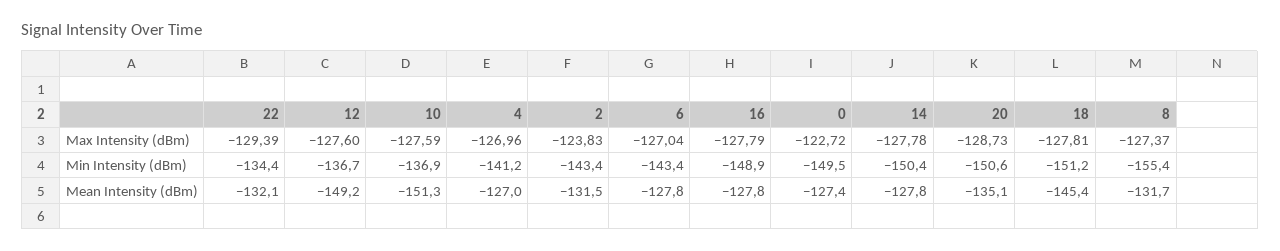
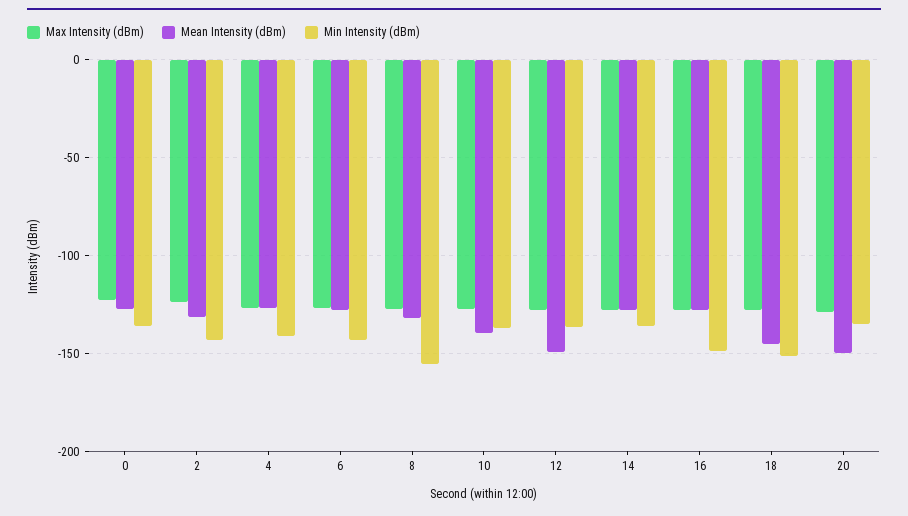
  {
    "Max Intensity (dBm)": {
-     "22": -129.39,
      "12": -127.6,
      "10": -127.59,
      "4": -126.96,
      "2": -123.83,
      "6": -127.04,
      "16": -127.79,
      "0": -122.72,
      "14": -127.78,
      "20": -128.73,
      "18": -127.81,
      "8": -127.37
    },
    "Min Intensity (dBm)": {
-     "22": -134.4,
      "12": -136.7,
      "10": -136.9,
      "4": -141.2,
      "2": -143.4,
      "6": -143.4,
      "16": -148.9,
-     "0": -149.5,
+     "0": -135,
-     "14": -150.4,
+     "14": -135,
-     "20": -150.6,
+     "20": -135,
      "18": -151.2,
      "8": -155.4
    },
    "Mean Intensity (dBm)": {
-     "22": -132.1,
      "12": -149.2,
-     "10": -151.3,
+     "10": -140,
      "4": -127,
      "2": -131.5,
      "6": -127.8,
      "16": -127.8,
      "0": -127.4,
      "14": -127.8,
-     "20": -135.1,
+     "20": -150,
      "18": -145.4,
      "8": -131.7
    }
  }

